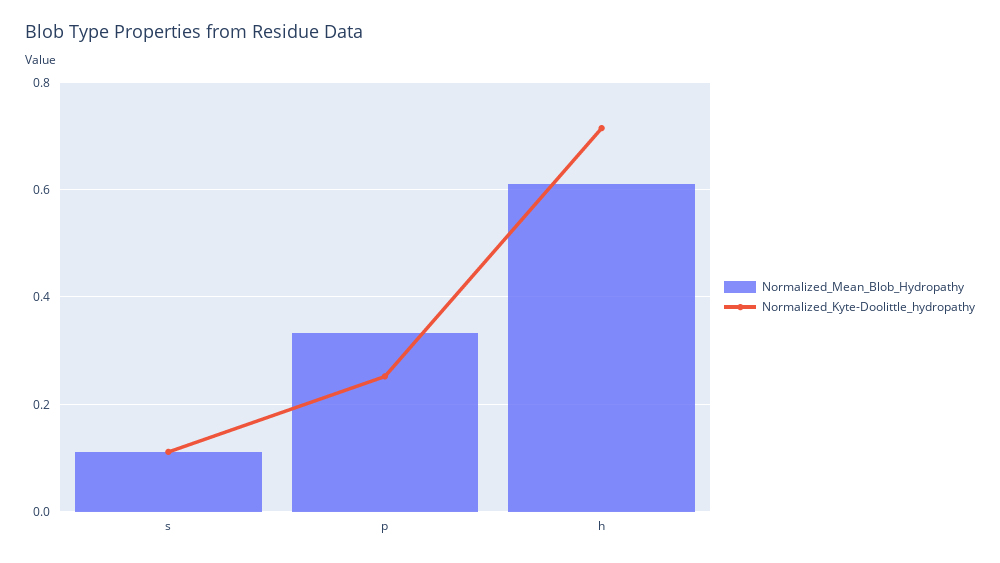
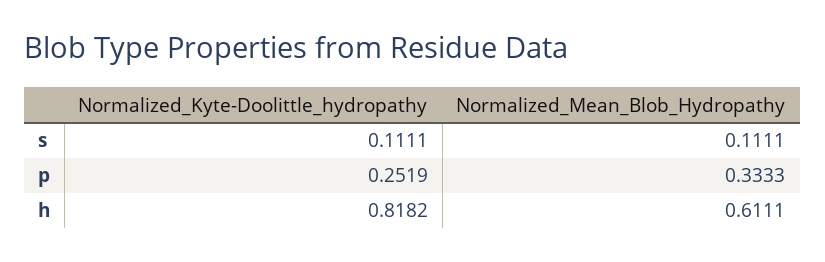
  {
    "Normalized_Mean_Blob_Hydropathy": {
      "s": 0.1111,
      "p": 0.3333,
      "h": 0.6111
    },
    "Normalized_Kyte-Doolittle_hydropathy": {
      "s": 0.1111,
      "p": 0.2519,
-     "h": 0.72
+     "h": 0.8182
    }
  }

